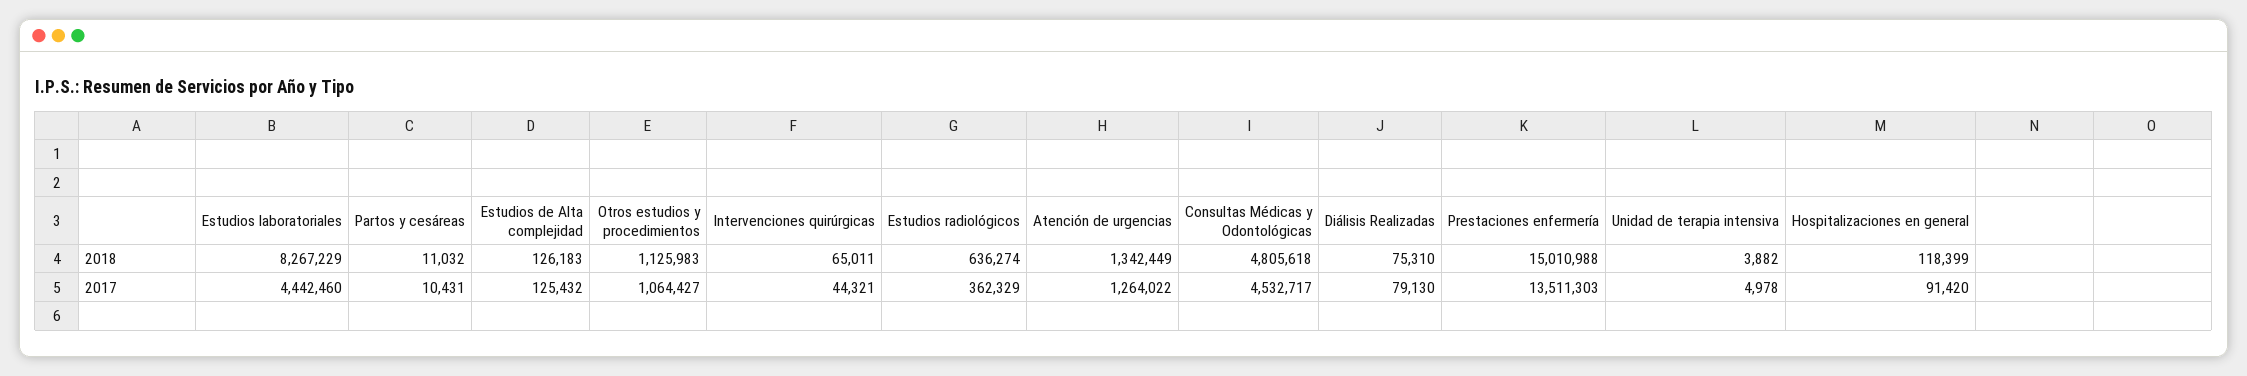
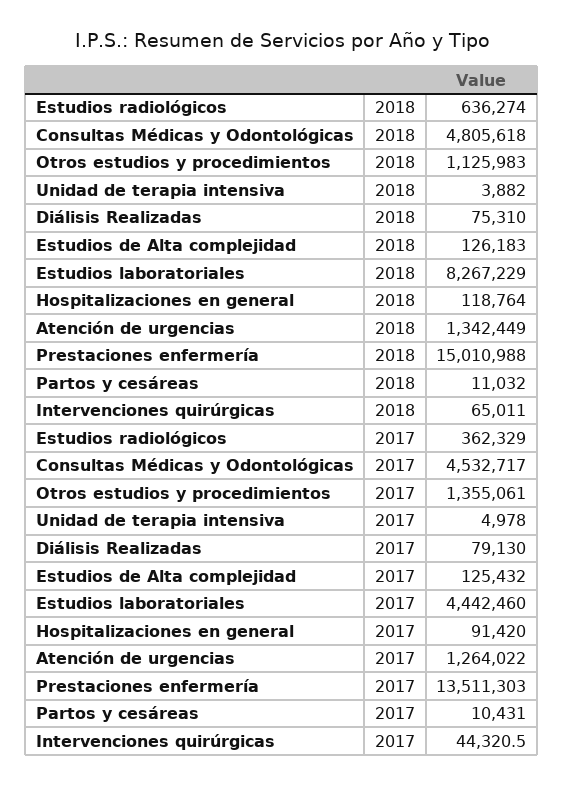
  {
    "Estudios laboratoriales": {
      "2018": 8267229,
      "2017": 4442460
    },
    "Partos y cesáreas": {
      "2018": 11032,
      "2017": 10431
    },
    "Estudios de Alta complejidad": {
      "2018": 126183,
      "2017": 125432
    },
    "Otros estudios y procedimientos": {
      "2018": 1125983,
-     "2017": 1064427
+     "2017": 1355061
    },
    "Intervenciones quirúrgicas": {
      "2018": 65011,
      "2017": 44320.5
    },
    "Estudios radiológicos": {
      "2018": 636274,
      "2017": 362329
    },
    "Atención de urgencias": {
      "2018": 1342449,
      "2017": 1264022
    },
    "Consultas Médicas y Odontológicas": {
      "2018": 4805618,
      "2017": 4532717
    },
    "Diálisis Realizadas": {
      "2018": 75310,
      "2017": 79130
    },
    "Prestaciones enfermería": {
      "2018": 15010988,
      "2017": 13511303
    },
    "Unidad de terapia intensiva": {
      "2018": 3882,
      "2017": 4978
    },
    "Hospitalizaciones en general": {
-     "2018": 118399,
+     "2018": 118764,
      "2017": 91420
    }
  }

